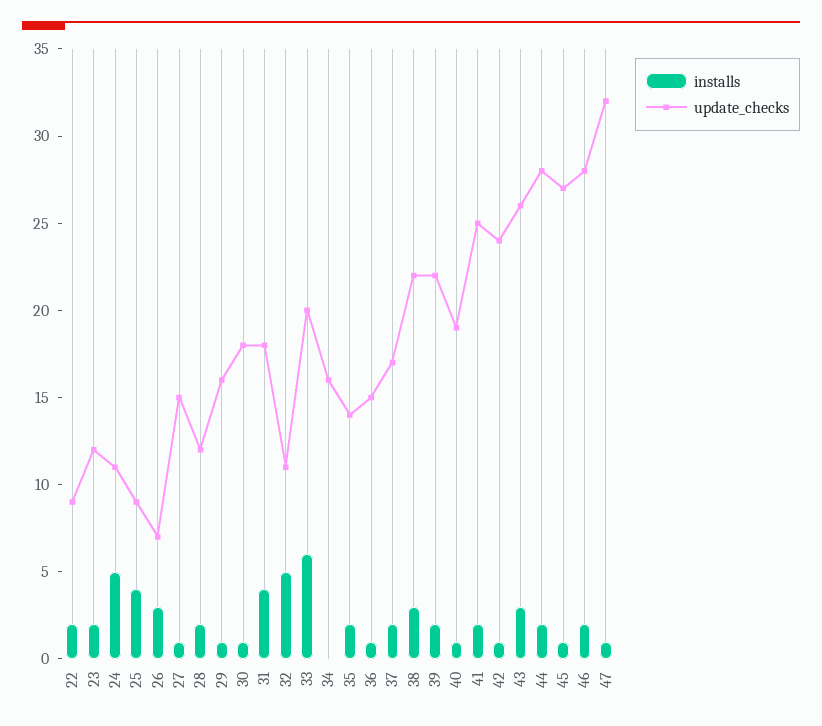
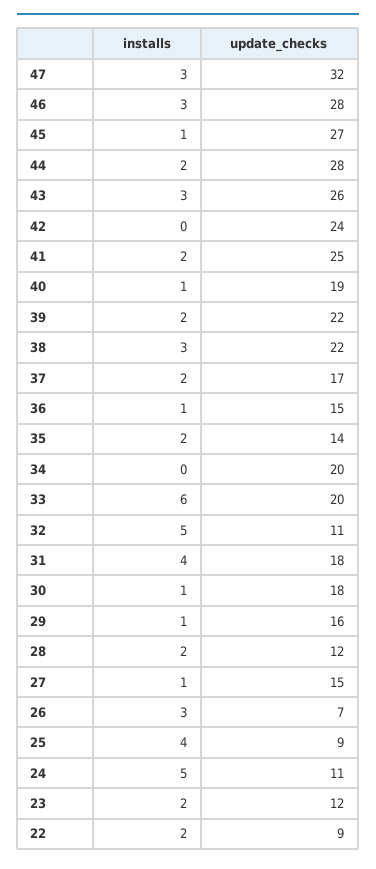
  {
    "installs": {
      "22": 2,
      "23": 2,
      "24": 5,
      "25": 4,
      "26": 3,
      "27": 1,
      "28": 2,
      "29": 1,
      "30": 1,
      "31": 4,
      "32": 5,
      "33": 6,
      "34": 0,
      "35": 2,
      "36": 1,
      "37": 2,
      "38": 3,
      "39": 2,
      "40": 1,
      "41": 2,
-     "42": 1,
+     "42": 0,
      "43": 3,
      "44": 2,
      "45": 1,
-     "46": 2,
+     "46": 3,
-     "47": 1
+     "47": 3
    },
    "update_checks": {
      "22": 9,
      "23": 12,
      "24": 11,
      "25": 9,
      "26": 7,
      "27": 15,
      "28": 12,
      "29": 16,
      "30": 18,
      "31": 18,
      "32": 11,
      "33": 20,
-     "34": 16,
+     "34": 20,
      "35": 14,
      "36": 15,
      "37": 17,
      "38": 22,
      "39": 22,
      "40": 19,
      "41": 25,
      "42": 24,
      "43": 26,
      "44": 28,
      "45": 27,
      "46": 28,
      "47": 32
    }
  }

